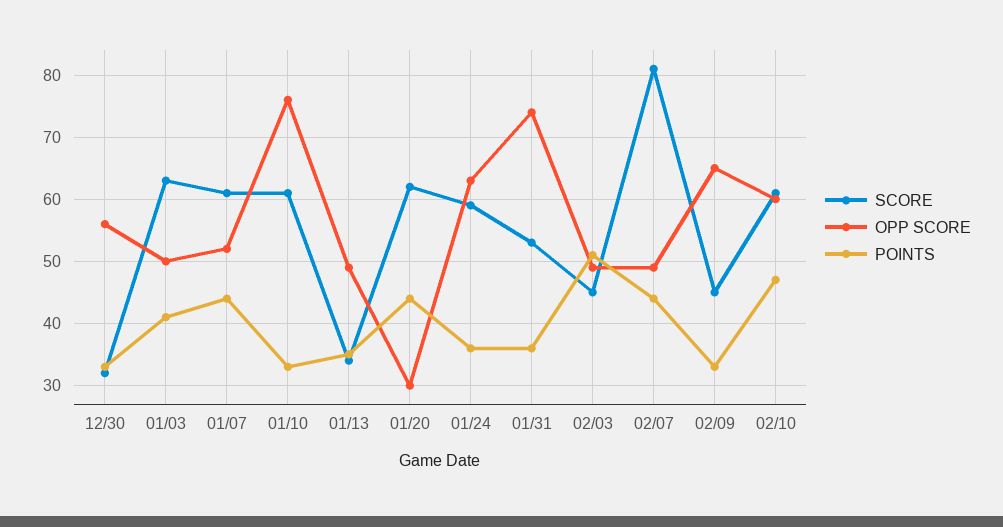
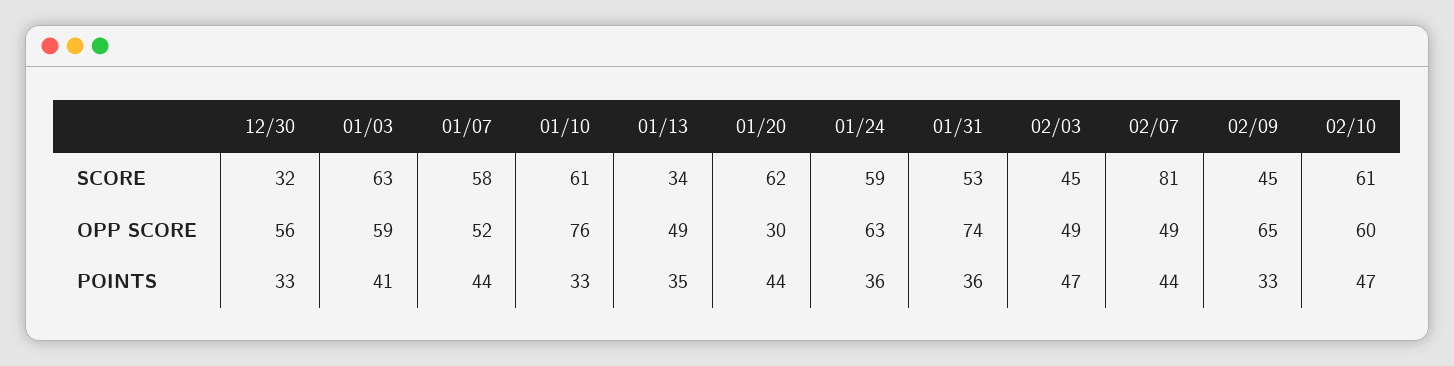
  {
    "SCORE": {
      "12/30": 32,
      "01/03": 63,
-     "01/07": 61,
+     "01/07": 58,
      "01/10": 61,
      "01/13": 34,
      "01/20": 62,
      "01/24": 59,
      "01/31": 53,
      "02/03": 45,
      "02/07": 81,
      "02/09": 45,
      "02/10": 61
    },
    "OPP SCORE": {
      "12/30": 56,
-     "01/03": 50,
+     "01/03": 59,
      "01/07": 52,
      "01/10": 76,
      "01/13": 49,
      "01/20": 30,
      "01/24": 63,
      "01/31": 74,
      "02/03": 49,
      "02/07": 49,
      "02/09": 65,
      "02/10": 60
    },
    "POINTS": {
      "12/30": 33,
      "01/03": 41,
      "01/07": 44,
      "01/10": 33,
      "01/13": 35,
      "01/20": 44,
      "01/24": 36,
      "01/31": 36,
-     "02/03": 51,
+     "02/03": 47,
      "02/07": 44,
      "02/09": 33,
      "02/10": 47
    }
  }

